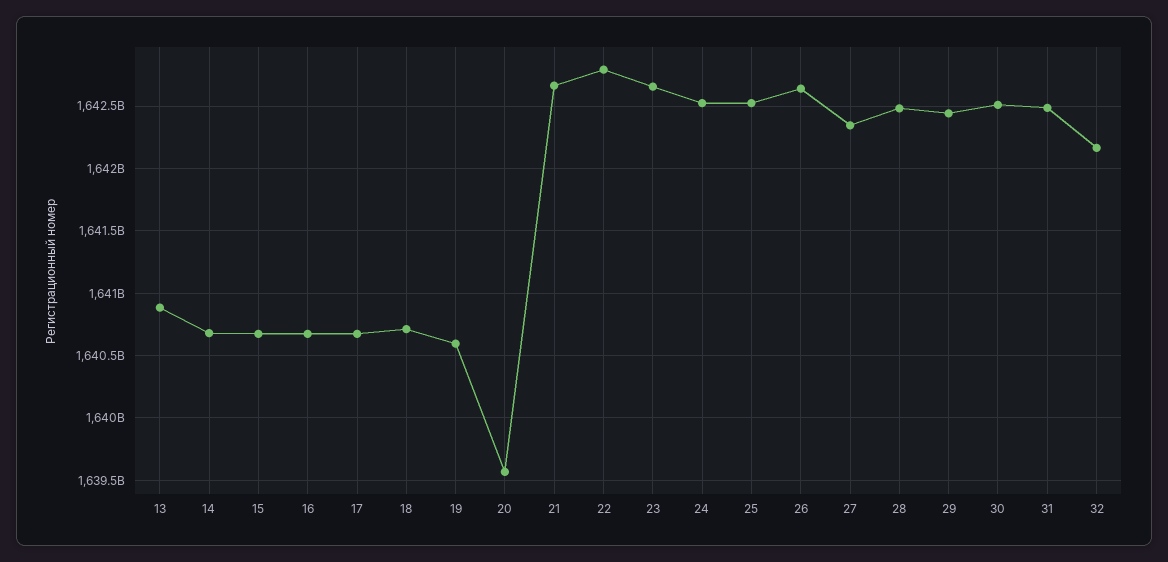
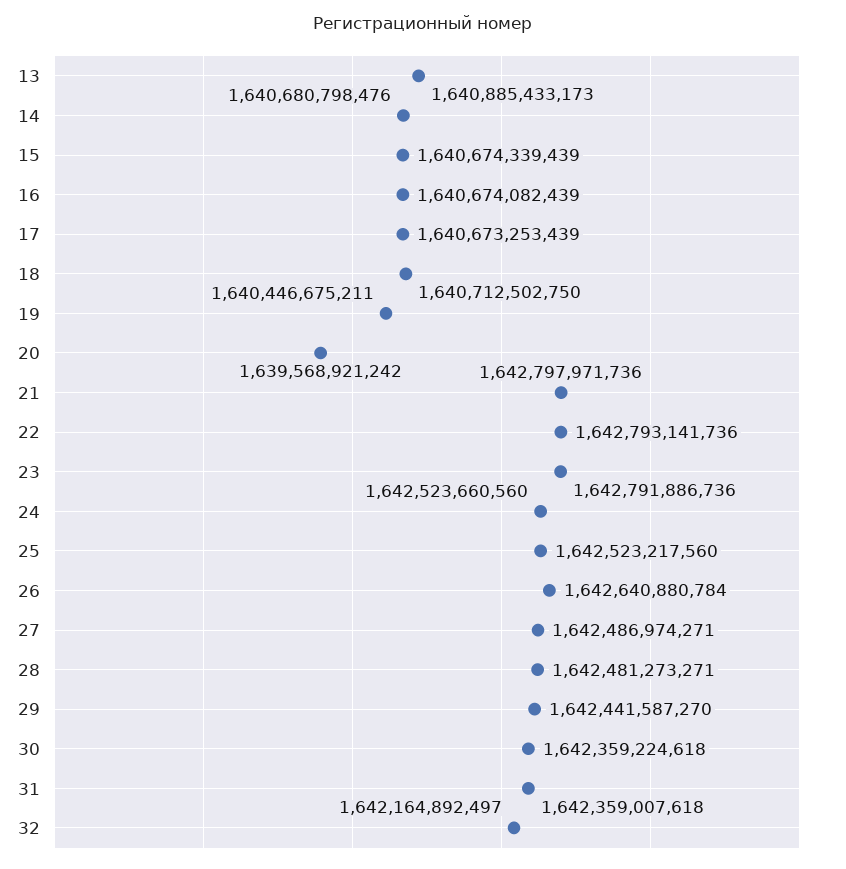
  {
    "13": 1640885433173,
    "14": 1640680798476,
    "15": 1640674339439,
    "16": 1640674082439,
    "17": 1640673253439,
    "18": 1640712502750,
-   "19": 1640600000000,
+   "19": 1640446675211,
    "20": 1639568921242,
-   "21": 1642650000000,
+   "21": 1642797971736,
    "22": 1642793141736,
-   "23": 1642650000000,
+   "23": 1642791886736,
    "24": 1642523660560,
    "25": 1642523217560,
    "26": 1642640880784,
-   "27": 1642350000000,
+   "27": 1642486974271,
    "28": 1642481273271,
    "29": 1642441587270,
-   "30": 1642500000000,
+   "30": 1642359224618,
-   "31": 1642500000000,
+   "31": 1642359007618,
    "32": 1642164892497
  }

